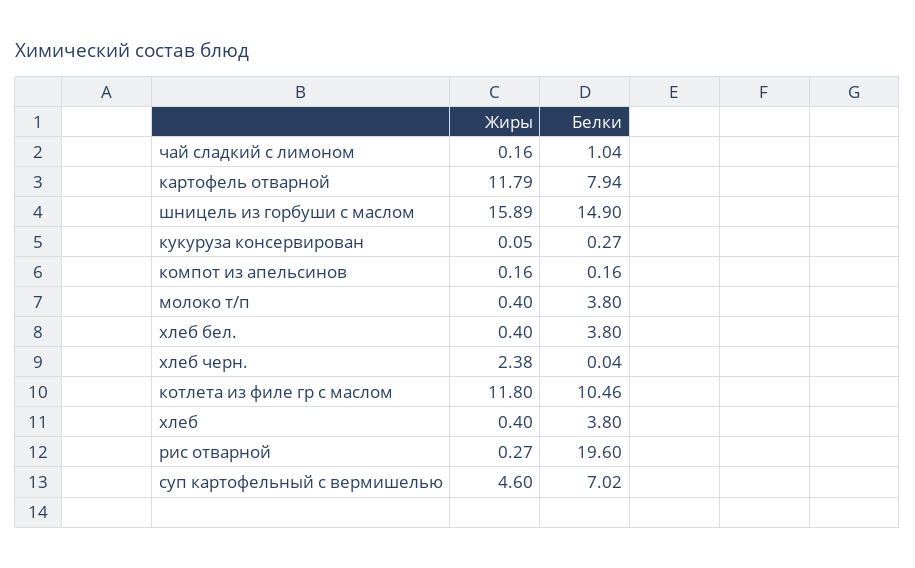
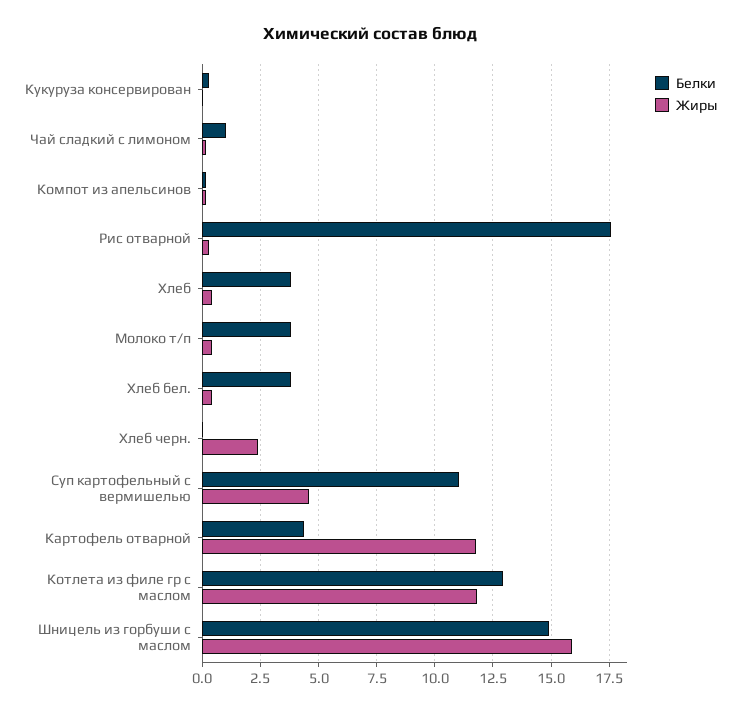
  {
    "Жиры": {
      "чай сладкий с лимоном": 0.16,
      "картофель отварной": 11.79,
      "шницель из горбуши с маслом": 15.89,
      "кукуруза консервирован": 0.05,
      "компот из апельсинов": 0.16,
      "молоко т/п": 0.4,
      "хлеб бел.": 0.4,
      "хлеб черн.": 2.38,
      "котлета из филе гр с маслом": 11.8,
      "хлеб": 0.4,
      "рис отварной": 0.27,
      "суп картофельный с вермишелью": 4.6
    },
    "Белки": {
      "чай сладкий с лимоном": 1.04,
-     "картофель отварной": 7.94,
+     "картофель отварной": 4.5,
      "шницель из горбуши с маслом": 14.9,
      "кукуруза консервирован": 0.27,
      "компот из апельсинов": 0.16,
      "молоко т/п": 3.8,
      "хлеб бел.": 3.8,
      "хлеб черн.": 0.04,
-     "котлета из филе гр с маслом": 10.46,
+     "котлета из филе гр с маслом": 13,
      "хлеб": 3.8,
-     "рис отварной": 19.6,
+     "рис отварной": 17.5,
-     "суп картофельный с вермишелью": 7.02
+     "суп картофельный с вермишелью": 11
    }
  }

